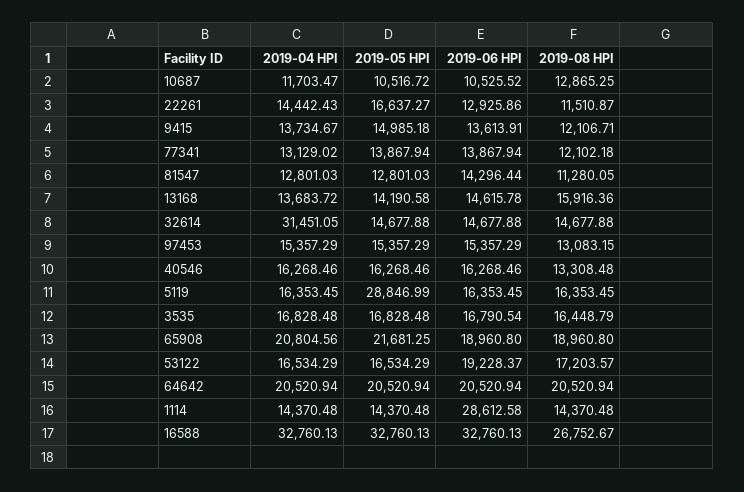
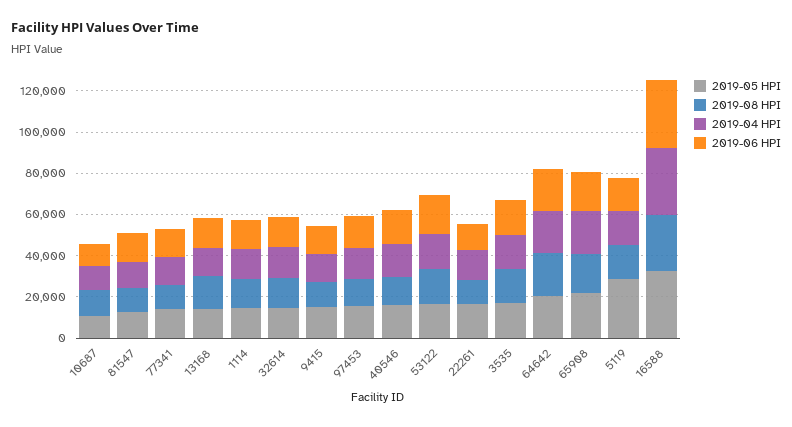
  {
    "2019-04 HPI": {
      "10687": 11703.47,
      "22261": 14442.43,
      "9415": 13734.67,
      "77341": 13129.02,
      "81547": 12801.03,
      "13168": 13683.72,
-     "32614": 31451.05,
+     "32614": 15000,
      "97453": 15357.29,
      "40546": 16268.46,
      "5119": 16353.45,
      "3535": 16828.48,
      "65908": 20804.56,
      "53122": 16534.29,
      "64642": 20520.94,
      "1114": 14370.48,
      "16588": 32760.13
    },
    "2019-05 HPI": {
      "10687": 10516.72,
      "22261": 16637.27,
      "9415": 14985.18,
      "77341": 13867.94,
      "81547": 12801.03,
      "13168": 14190.58,
      "32614": 14677.88,
      "97453": 15357.29,
      "40546": 16268.46,
      "5119": 28846.99,
      "3535": 16828.48,
      "65908": 21681.25,
      "53122": 16534.29,
      "64642": 20520.94,
      "1114": 14370.48,
      "16588": 32760.13
    },
    "2019-06 HPI": {
      "10687": 10525.52,
      "22261": 12925.86,
      "9415": 13613.91,
      "77341": 13867.94,
      "81547": 14296.44,
      "13168": 14615.78,
      "32614": 14677.88,
      "97453": 15357.29,
      "40546": 16268.46,
      "5119": 16353.45,
      "3535": 16790.54,
      "65908": 18960.8,
      "53122": 19228.37,
      "64642": 20520.94,
-     "1114": 28612.58,
+     "1114": 15000,
      "16588": 32760.13
    },
    "2019-08 HPI": {
      "10687": 12865.25,
      "22261": 11510.87,
      "9415": 12106.71,
      "77341": 12102.18,
      "81547": 11280.05,
      "13168": 15916.36,
      "32614": 14677.88,
      "97453": 13083.15,
      "40546": 13308.48,
      "5119": 16353.45,
      "3535": 16448.79,
      "65908": 18960.8,
      "53122": 17203.57,
      "64642": 20520.94,
      "1114": 14370.48,
      "16588": 26752.67
    }
  }

